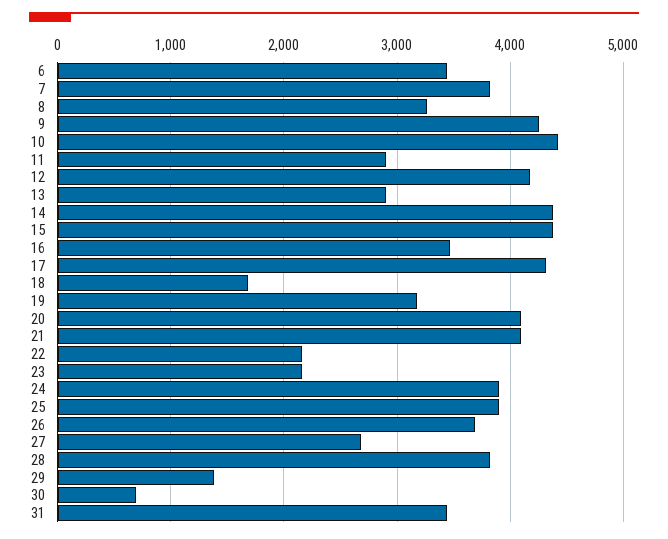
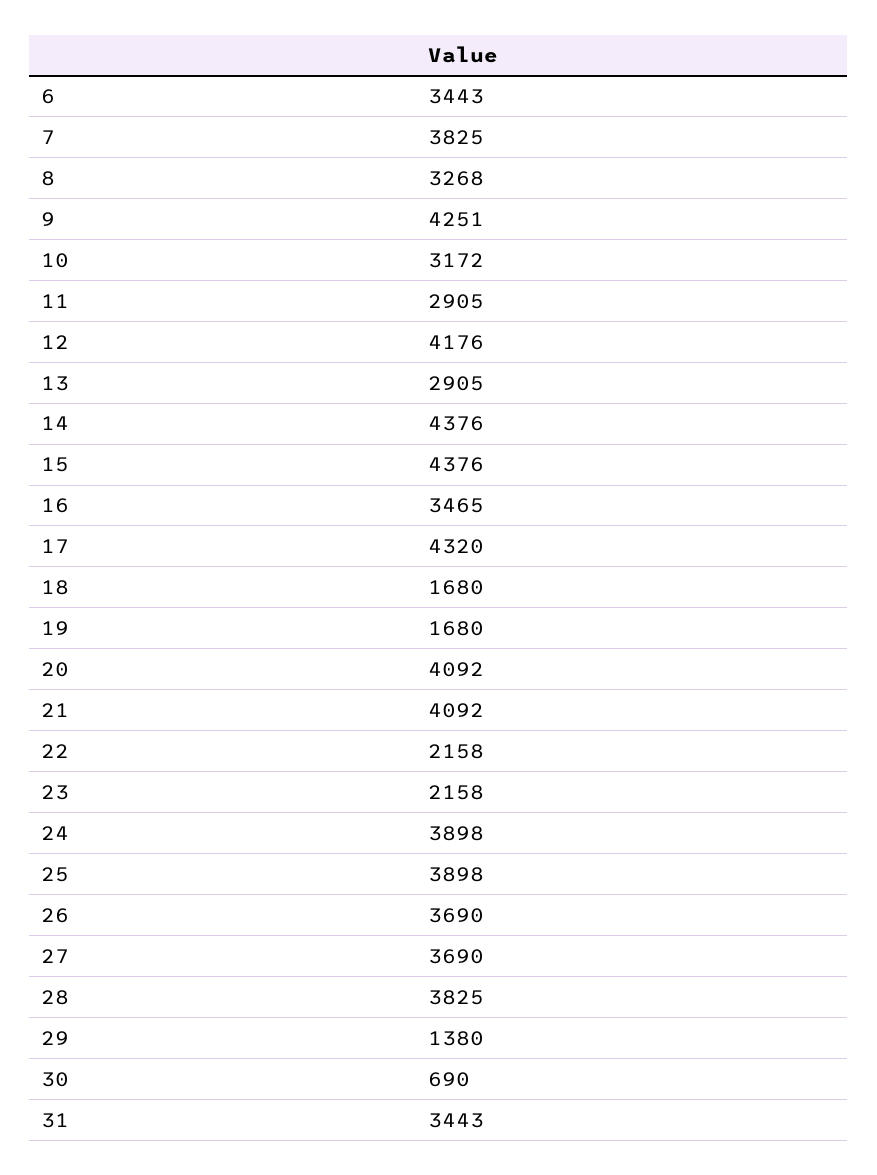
  {
    "6": 3443,
    "7": 3825,
    "8": 3268,
    "9": 4251,
-   "10": 4400,
+   "10": 3172,
    "11": 2905,
    "12": 4176,
    "13": 2905,
    "14": 4376,
    "15": 4376,
    "16": 3465,
    "17": 4320,
    "18": 1680,
-   "19": 3200,
+   "19": 1680,
    "20": 4092,
    "21": 4092,
    "22": 2158,
    "23": 2158,
    "24": 3898,
    "25": 3898,
    "26": 3690,
-   "27": 2700,
+   "27": 3690,
    "28": 3825,
    "29": 1380,
    "30": 690,
    "31": 3443
  }

